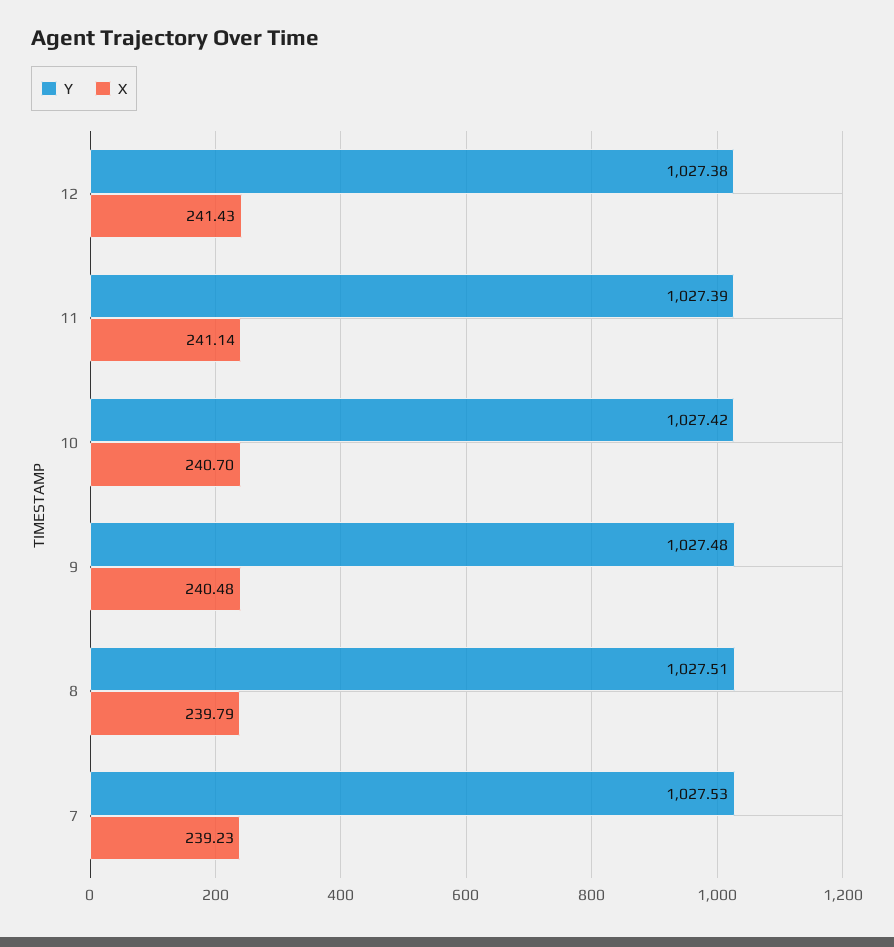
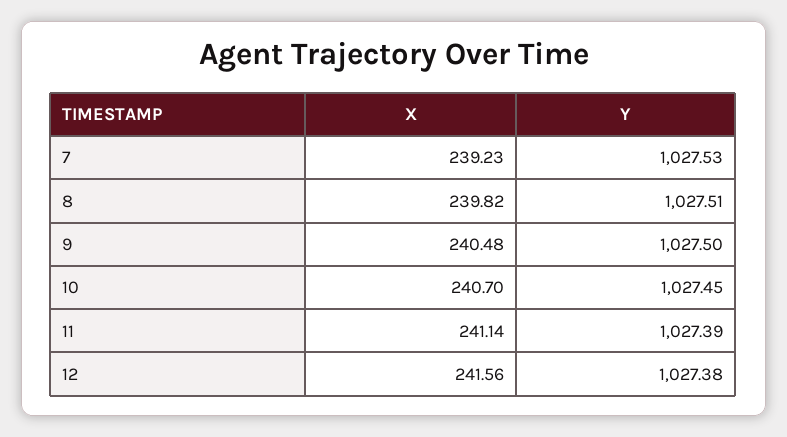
  {
    "Y": {
      "12": 1027.38,
      "11": 1027.39,
-     "10": 1027.42,
+     "10": 1027.45,
-     "9": 1027.48,
+     "9": 1027.5,
      "8": 1027.51,
      "7": 1027.53
    },
    "X": {
-     "12": 241.43,
+     "12": 241.56,
      "11": 241.14,
      "10": 240.7,
      "9": 240.48,
-     "8": 239.79,
+     "8": 239.82,
      "7": 239.23
    }
  }

